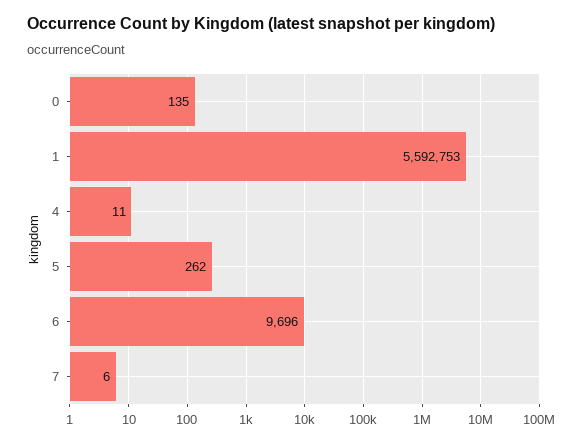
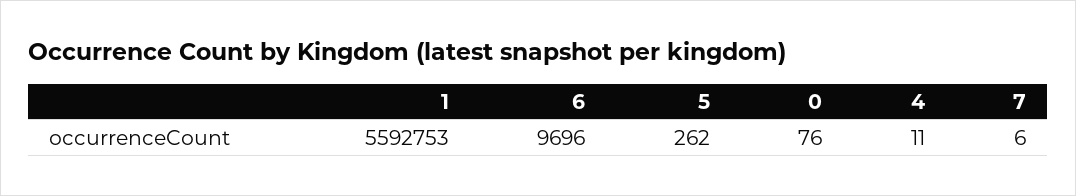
  {
-   "0": 135,
+   "0": 76,
    "1": 5592753,
    "4": 11,
    "5": 262,
    "6": 9696,
    "7": 6
  }

